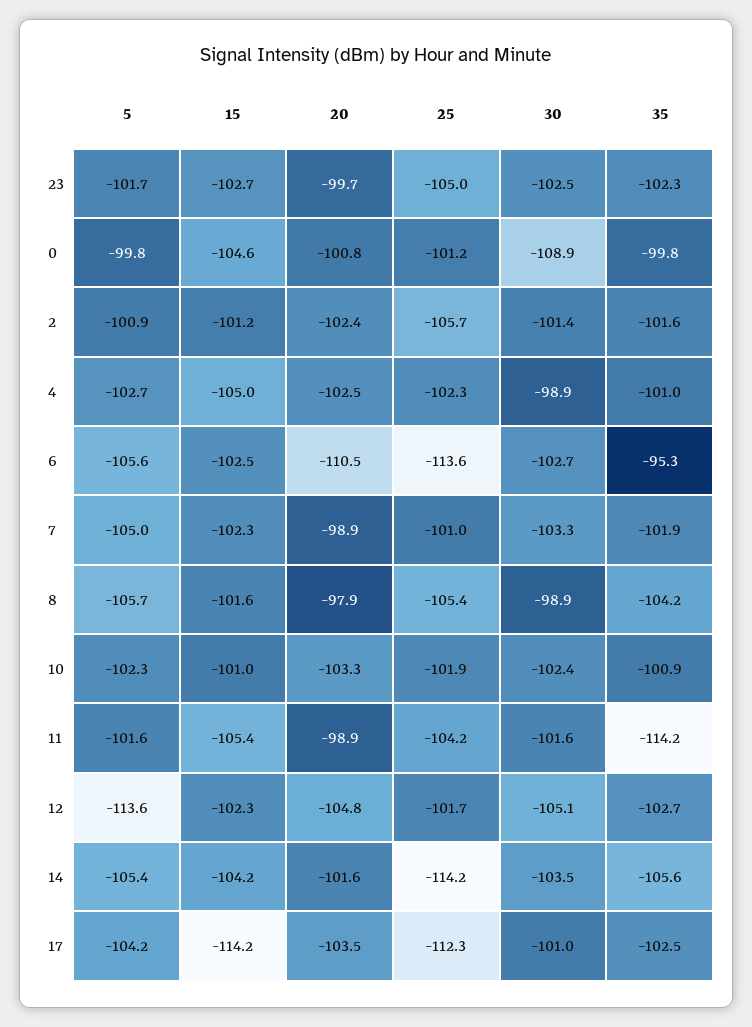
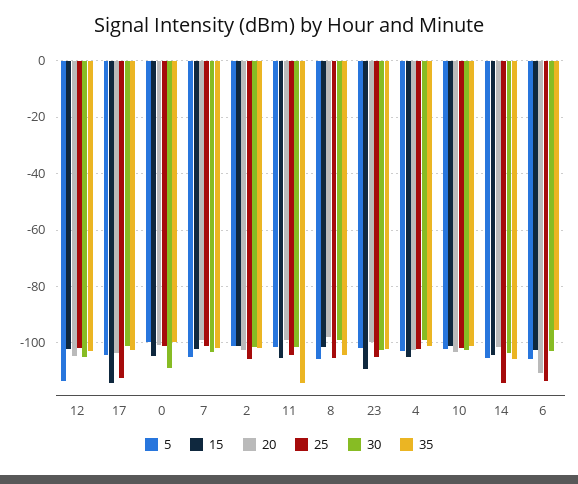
  {
    "5": {
      "23": -101.7,
      "0": -99.8,
      "2": -100.9,
      "4": -102.7,
      "6": -105.6,
      "7": -105,
      "8": -105.7,
      "10": -102.3,
      "11": -101.6,
      "12": -113.6,
      "14": -105.4,
      "17": -104.2
    },
    "15": {
-     "23": -102.7,
+     "23": -110,
      "0": -104.6,
      "2": -101.2,
      "4": -105,
      "6": -102.5,
      "7": -102.3,
      "8": -101.6,
      "10": -101,
      "11": -105.4,
      "12": -102.3,
      "14": -104.2,
      "17": -114.2
    },
    "20": {
      "23": -99.7,
      "0": -100.8,
      "2": -102.4,
      "4": -102.5,
      "6": -110.5,
      "7": -98.9,
      "8": -97.9,
      "10": -103.3,
      "11": -98.9,
      "12": -104.8,
      "14": -101.6,
      "17": -103.5
    },
    "25": {
      "23": -105,
      "0": -101.2,
      "2": -105.7,
      "4": -102.3,
      "6": -113.6,
      "7": -101,
      "8": -105.4,
      "10": -101.9,
      "11": -104.2,
      "12": -101.7,
      "14": -114.2,
      "17": -112.3
    },
    "30": {
      "23": -102.5,
      "0": -108.9,
      "2": -101.4,
      "4": -98.9,
      "6": -102.7,
      "7": -103.3,
      "8": -98.9,
      "10": -102.4,
      "11": -101.6,
      "12": -105.1,
      "14": -103.5,
      "17": -101
    },
    "35": {
      "23": -102.3,
      "0": -99.8,
      "2": -101.6,
      "4": -101,
      "6": -95.3,
      "7": -101.9,
      "8": -104.2,
      "10": -100.9,
      "11": -114.2,
      "12": -102.7,
      "14": -105.6,
      "17": -102.5
    }
  }

